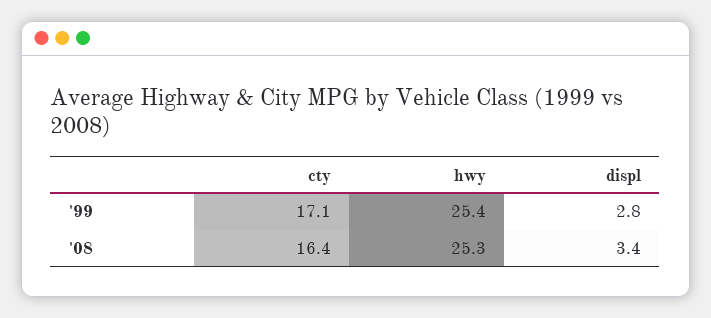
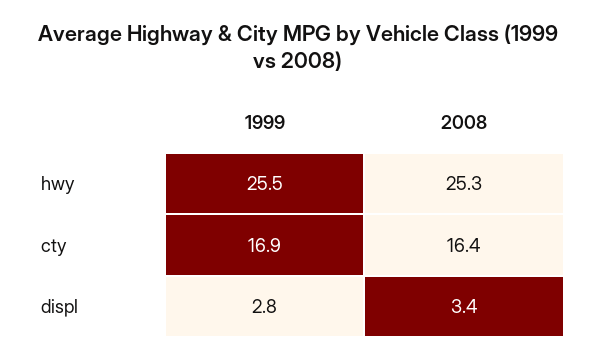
  {
    "cty": {
-     "'99": 17.1,
+     "'99": 16.9,
      "'08": 16.4
    },
    "hwy": {
-     "'99": 25.4,
+     "'99": 25.5,
      "'08": 25.3
    },
    "displ": {
      "'99": 2.8,
      "'08": 3.4
    }
  }

